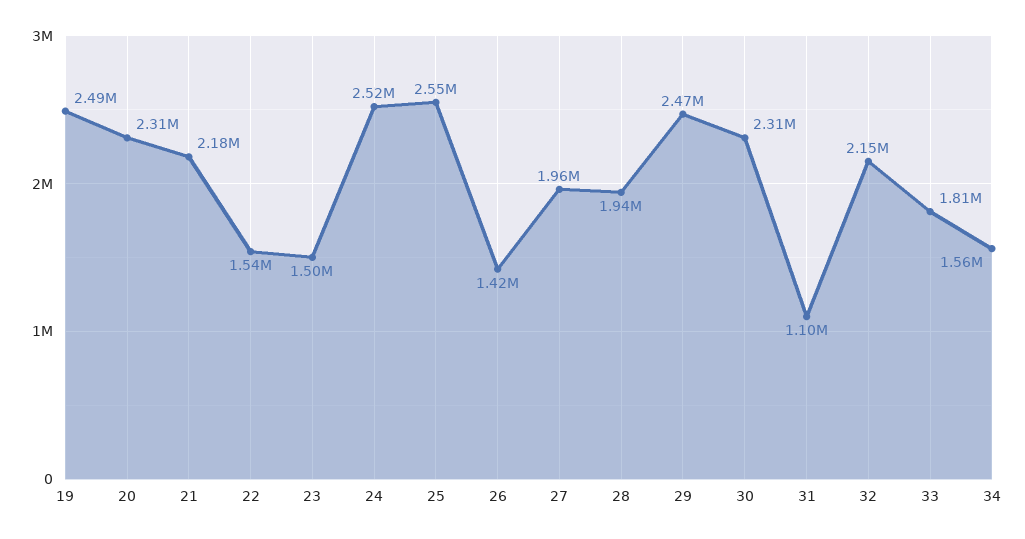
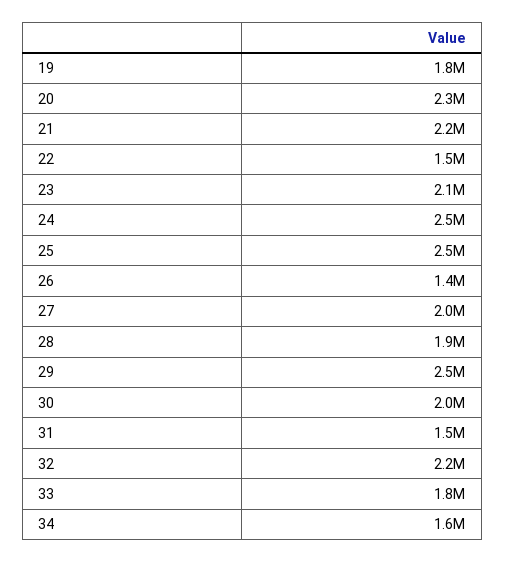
  {
-   "19": 2490000,
+   "19": 1800000,
    "20": 2310000,
    "21": 2180000,
    "22": 1540000,
-   "23": 1500000,
+   "23": 2100000,
    "24": 2520000,
    "25": 2550000,
    "26": 1420000,
    "27": 1960000,
    "28": 1940000,
    "29": 2470000,
-   "30": 2310000,
+   "30": 2000000,
-   "31": 1100000,
+   "31": 1500000,
    "32": 2150000,
    "33": 1810000,
    "34": 1560000
  }

